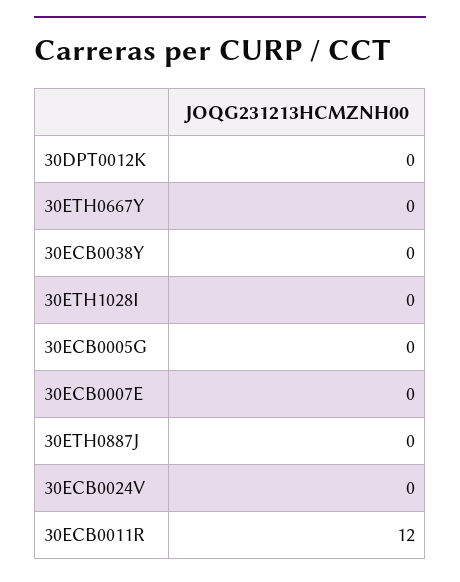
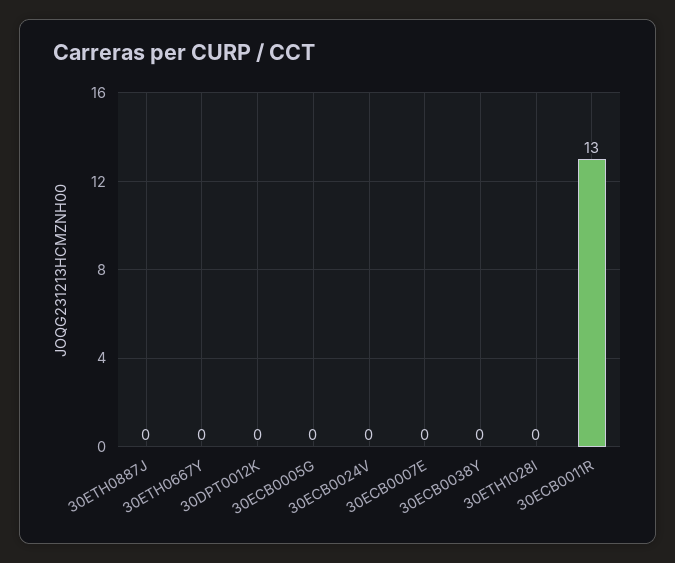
  {
    "30DPT0012K": 0,
    "30ETH0667Y": 0,
    "30ECB0038Y": 0,
    "30ETH1028I": 0,
    "30ECB0005G": 0,
    "30ECB0007E": 0,
    "30ETH0887J": 0,
    "30ECB0024V": 0,
-   "30ECB0011R": 12
+   "30ECB0011R": 13
  }

